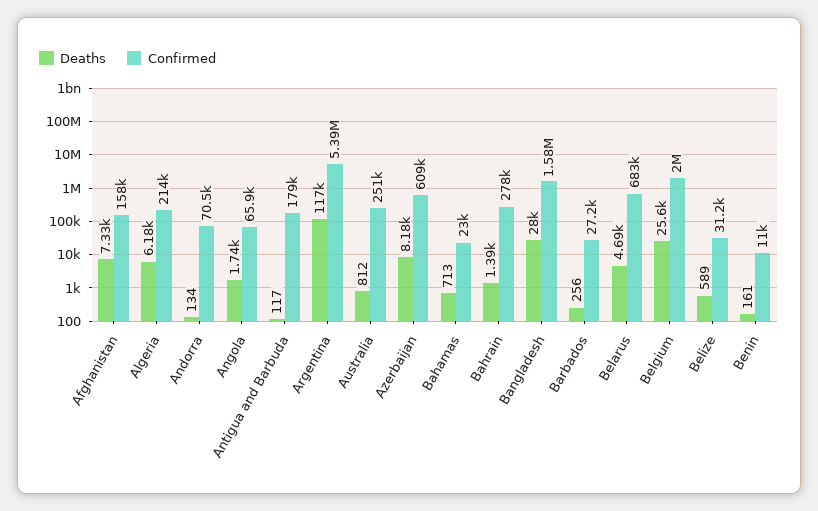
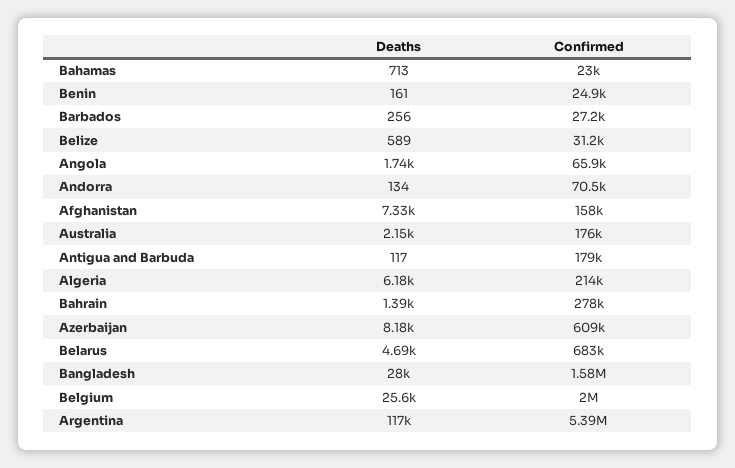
  {
    "Deaths": {
      "Afghanistan": 7330,
      "Algeria": 6180,
      "Andorra": 134,
      "Angola": 1740,
      "Antigua and Barbuda": 117,
      "Argentina": 117000,
-     "Australia": 812,
+     "Australia": 2150,
      "Azerbaijan": 8180,
      "Bahamas": 713,
      "Bahrain": 1390,
      "Bangladesh": 28000,
      "Barbados": 256,
      "Belarus": 4690,
      "Belgium": 25600,
      "Belize": 589,
      "Benin": 161
    },
    "Confirmed": {
      "Afghanistan": 158000,
      "Algeria": 214000,
      "Andorra": 70500,
      "Angola": 65900,
      "Antigua and Barbuda": 179000,
      "Argentina": 5390000,
-     "Australia": 251000,
+     "Australia": 176000,
      "Azerbaijan": 609000,
      "Bahamas": 23000,
      "Bahrain": 278000,
      "Bangladesh": 1580000,
      "Barbados": 27200,
      "Belarus": 683000,
      "Belgium": 2000000,
      "Belize": 31200,
-     "Benin": 11000
+     "Benin": 24900
    }
  }

